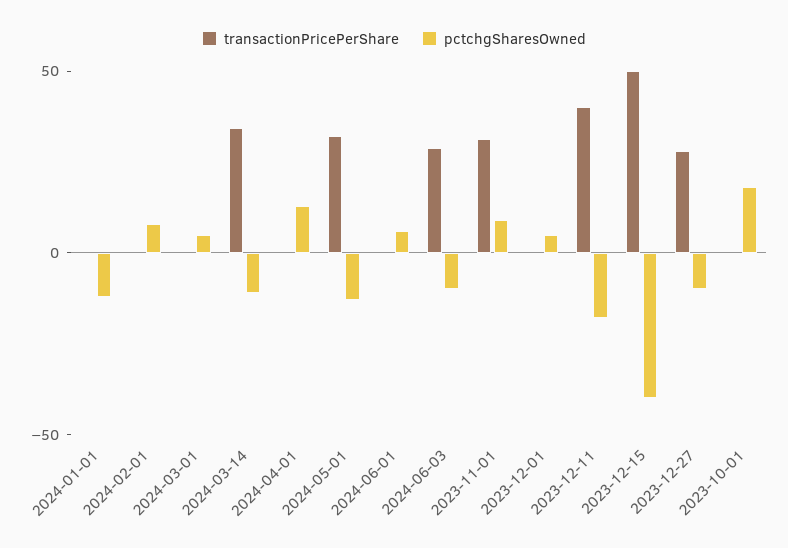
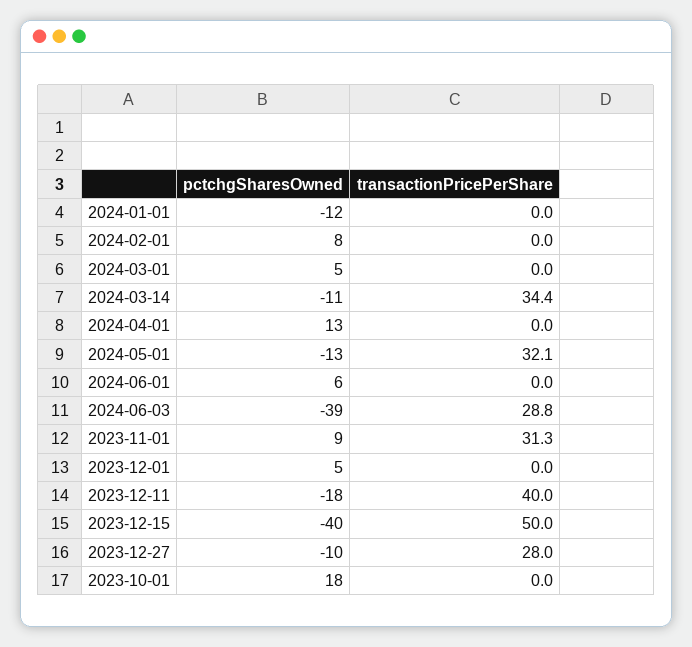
  {
    "transactionPricePerShare": {
      "2024-01-01": 0,
      "2024-02-01": 0,
      "2024-03-01": 0,
      "2024-03-14": 34.4,
      "2024-04-01": 0,
      "2024-05-01": 32.1,
      "2024-06-01": 0,
      "2024-06-03": 28.8,
      "2023-11-01": 31.3,
      "2023-12-01": 0,
      "2023-12-11": 40,
      "2023-12-15": 50,
      "2023-12-27": 28,
      "2023-10-01": 0
    },
    "pctchgSharesOwned": {
      "2024-01-01": -12,
      "2024-02-01": 8,
      "2024-03-01": 5,
      "2024-03-14": -11,
      "2024-04-01": 13,
      "2024-05-01": -13,
      "2024-06-01": 6,
-     "2024-06-03": -10,
+     "2024-06-03": -39,
      "2023-11-01": 9,
      "2023-12-01": 5,
      "2023-12-11": -18,
      "2023-12-15": -40,
      "2023-12-27": -10,
      "2023-10-01": 18
    }
  }

